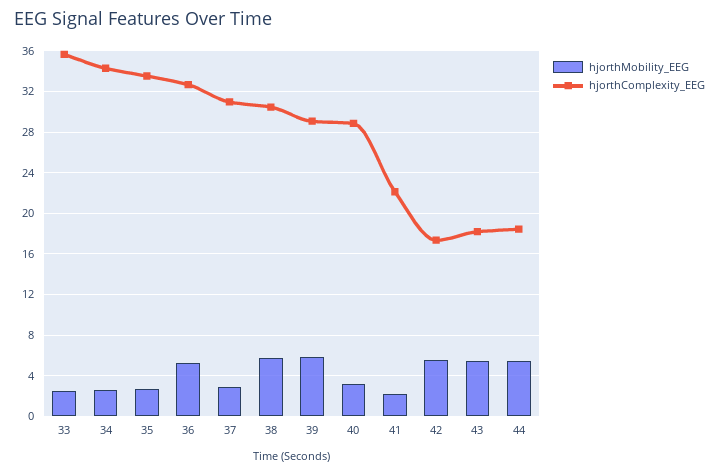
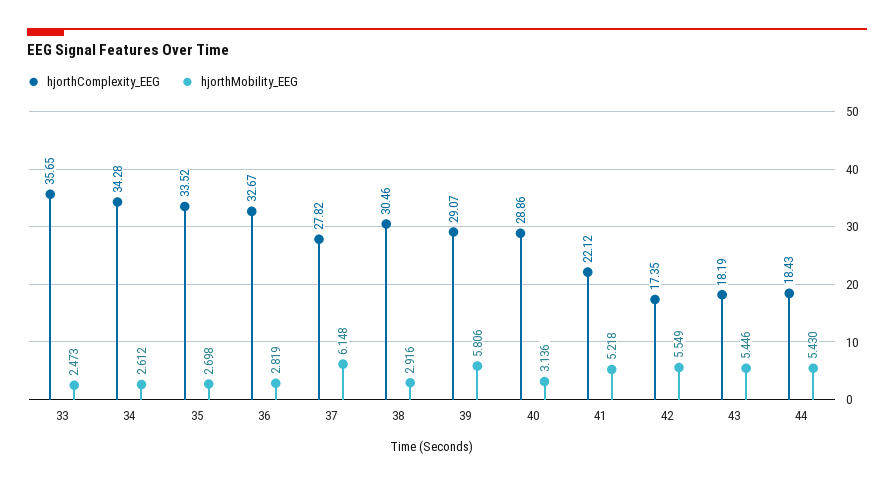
  {
    "hjorthMobility_EEG": {
      "33": 2.473,
      "34": 2.612,
      "35": 2.698,
-     "36": 5,
+     "36": 2.819,
-     "37": 3,
+     "37": 6.148,
-     "38": 6,
+     "38": 2.916,
      "39": 5.806,
      "40": 3.136,
-     "41": 2,
+     "41": 5.218,
      "42": 5.549,
      "43": 5.446,
      "44": 5.43
    },
    "hjorthComplexity_EEG": {
      "33": 35.65,
      "34": 34.28,
      "35": 33.52,
      "36": 32.67,
-     "37": 31,
+     "37": 27.82,
      "38": 30.46,
      "39": 29.07,
      "40": 28.86,
      "41": 22.12,
      "42": 17.35,
      "43": 18.19,
      "44": 18.43
    }
  }

